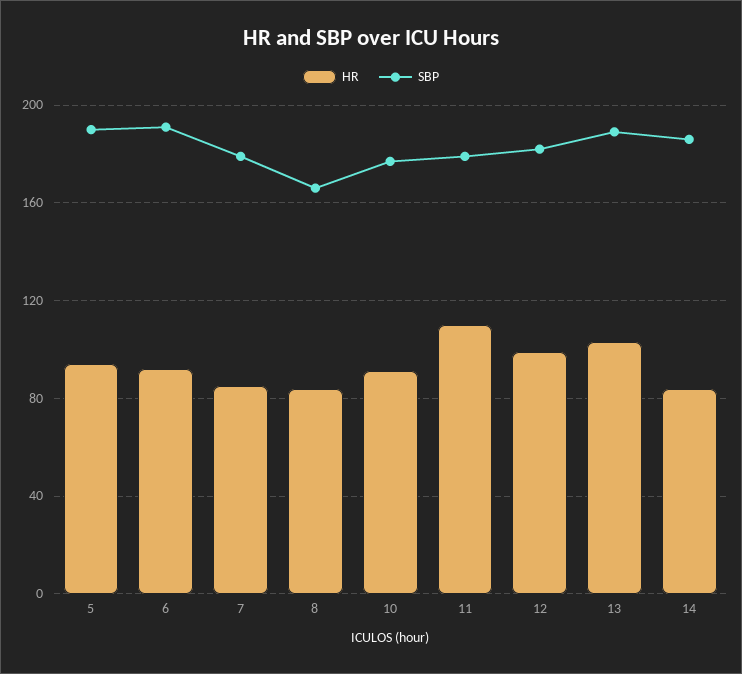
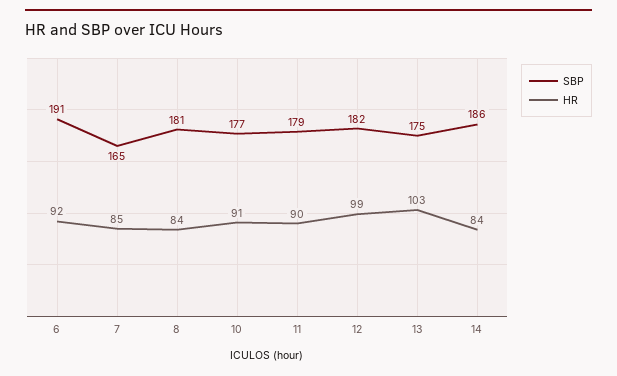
  {
    "HR": {
-     "5": 95,
      "6": 92,
      "7": 85,
      "8": 84,
      "10": 91,
-     "11": 110,
+     "11": 90,
      "12": 99,
      "13": 103,
      "14": 84
    },
    "SBP": {
-     "5": 190,
      "6": 191,
-     "7": 180,
+     "7": 165,
-     "8": 165,
+     "8": 181,
      "10": 177,
      "11": 179,
      "12": 182,
-     "13": 190,
+     "13": 175,
      "14": 186
    }
  }

